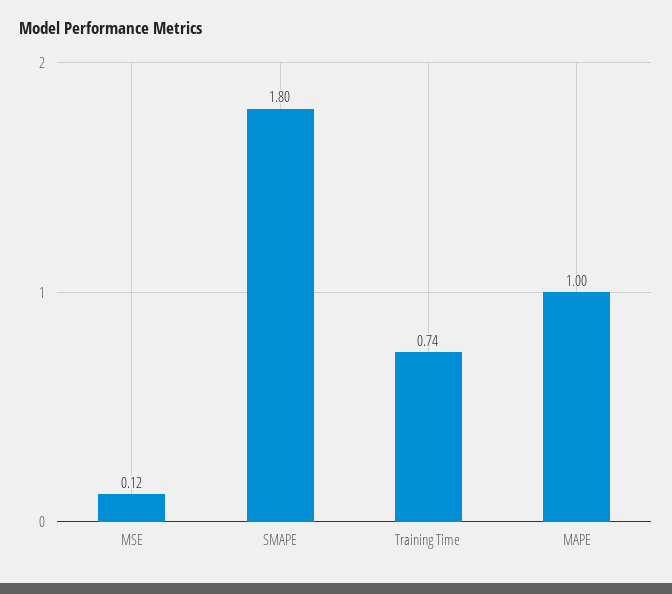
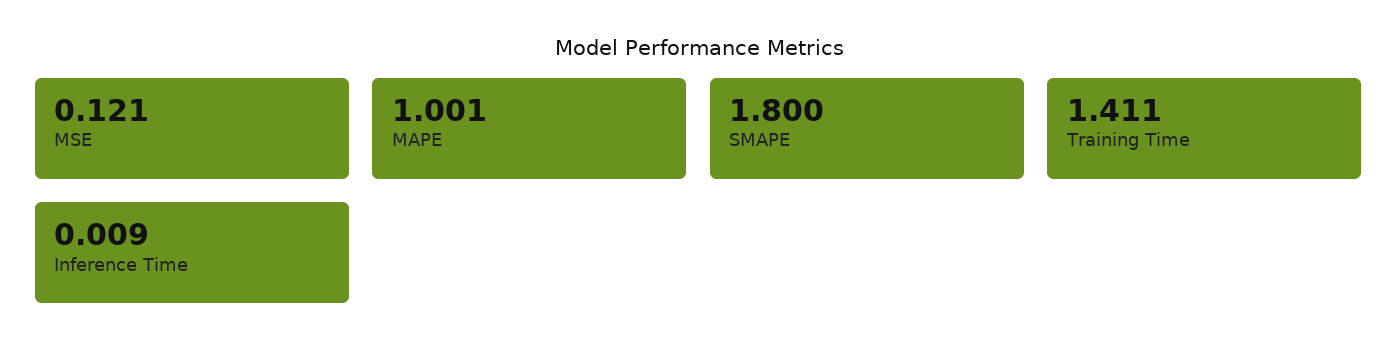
  {
    "MSE": 0.121,
    "SMAPE": 1.8,
-   "Training Time": 0.74,
+   "Training Time": 1.411,
-   "MAPE": 1.001
+   "MAPE": 1.001,
+   "Inference Time": 0.009
  }

